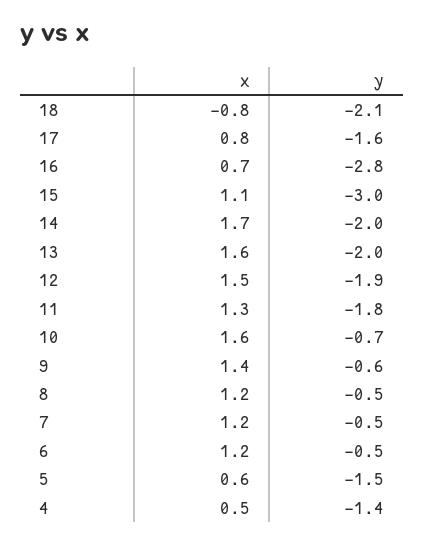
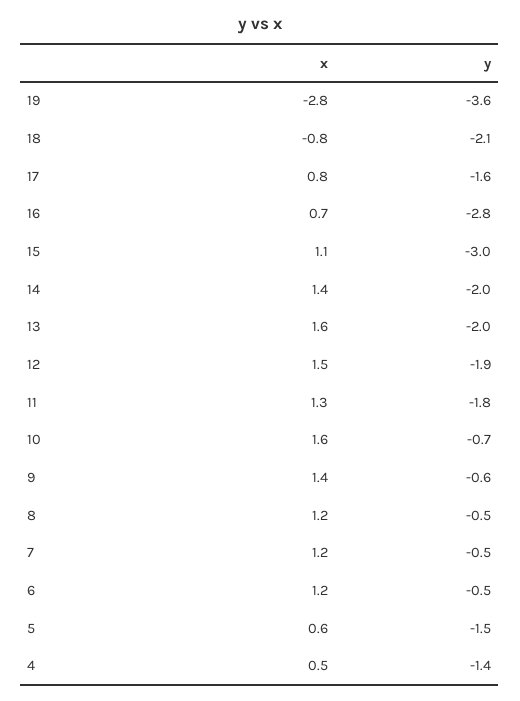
  {
    "x": {
      "18": -0.8,
      "17": 0.8,
      "16": 0.7,
      "15": 1.1,
-     "14": 1.7,
+     "14": 1.4,
      "13": 1.6,
      "12": 1.5,
      "11": 1.3,
      "10": 1.6,
      "9": 1.4,
      "8": 1.2,
      "7": 1.2,
      "6": 1.2,
      "5": 0.6,
-     "4": 0.5
+     "4": 0.5,
+     "19": -2.8
    },
    "y": {
      "18": -2.1,
      "17": -1.6,
      "16": -2.8,
      "15": -3,
      "14": -2,
      "13": -2,
      "12": -1.9,
      "11": -1.8,
      "10": -0.7,
      "9": -0.6,
      "8": -0.5,
      "7": -0.5,
      "6": -0.5,
      "5": -1.5,
-     "4": -1.4
+     "4": -1.4,
+     "19": -3.6
    }
  }

